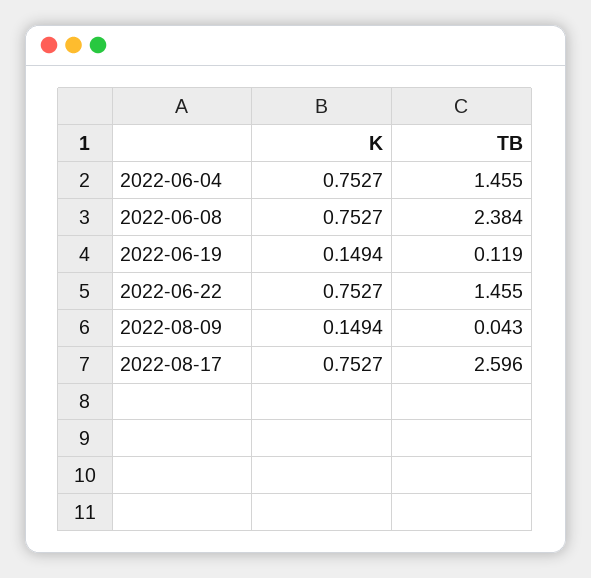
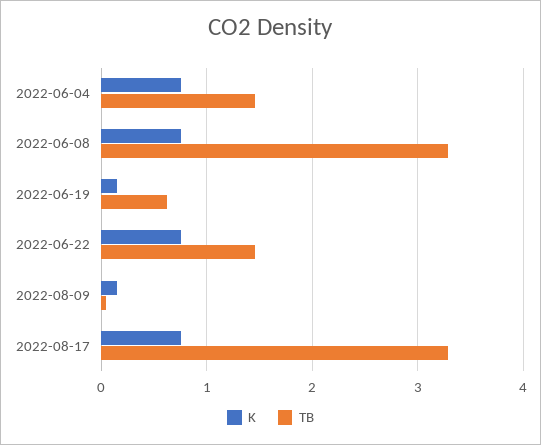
  {
    "K": {
      "2022-06-04": 0.7527,
      "2022-06-08": 0.7527,
      "2022-06-19": 0.1494,
      "2022-06-22": 0.7527,
      "2022-08-09": 0.1494,
      "2022-08-17": 0.7527
    },
    "TB": {
      "2022-06-04": 1.455,
-     "2022-06-08": 2.384,
+     "2022-06-08": 3.3,
-     "2022-06-19": 0.119,
+     "2022-06-19": 0.6,
      "2022-06-22": 1.455,
      "2022-08-09": 0.043,
-     "2022-08-17": 2.596
+     "2022-08-17": 3.3
    }
  }

